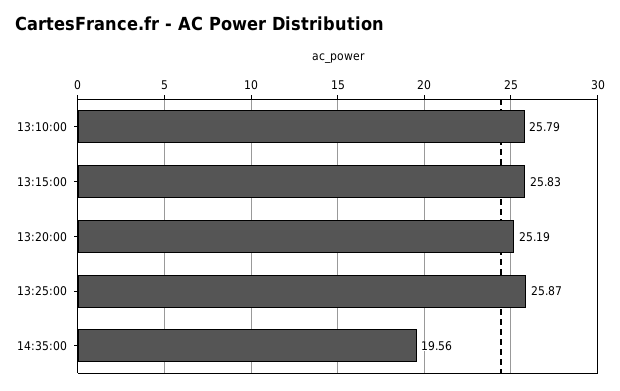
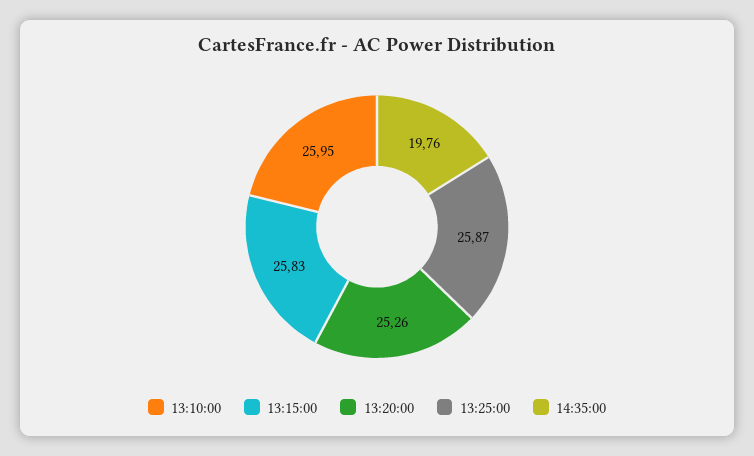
  {
-   "13:10:00": 25.79,
+   "13:10:00": 25.95,
    "13:15:00": 25.83,
-   "13:20:00": 25.19,
+   "13:20:00": 25.26,
    "13:25:00": 25.87,
-   "14:35:00": 19.56
+   "14:35:00": 19.76
  }

